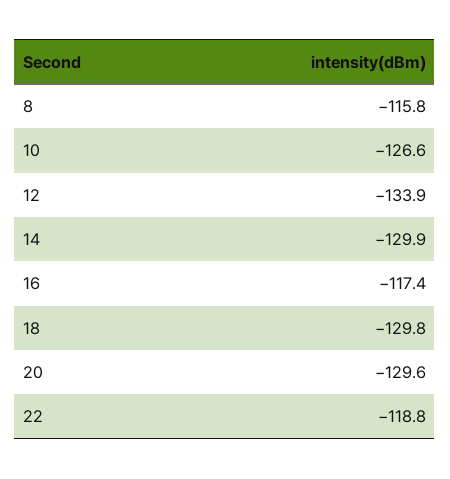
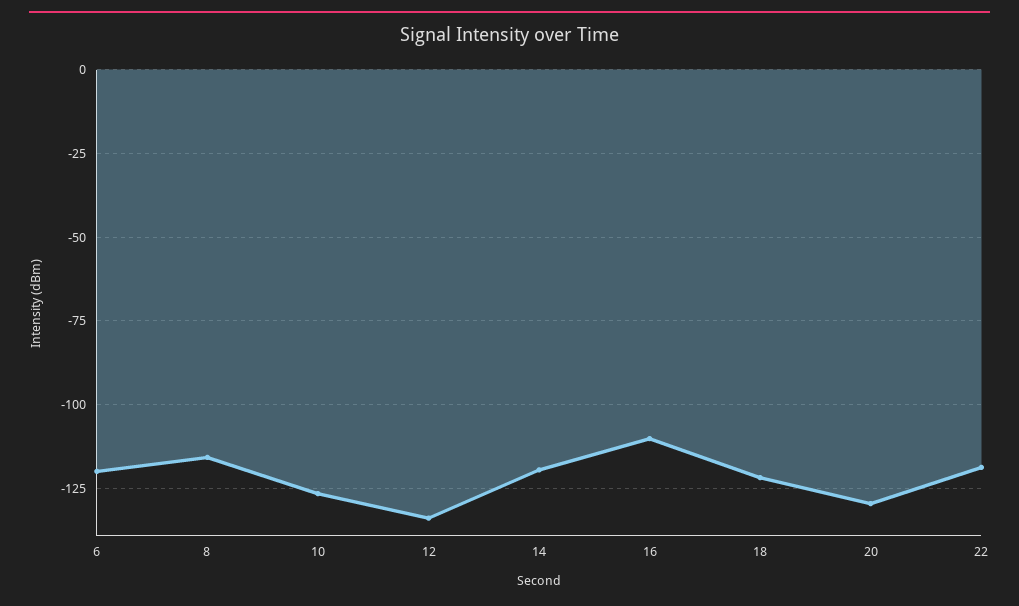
  {
    "8": -115.8,
    "10": -126.6,
    "12": -133.9,
-   "14": -129.9,
+   "14": -120,
-   "16": -117.4,
+   "16": -110,
-   "18": -129.8,
+   "18": -122.5,
    "20": -129.6,
-   "22": -118.8
+   "22": -118.8,
+   "6": -120
  }

